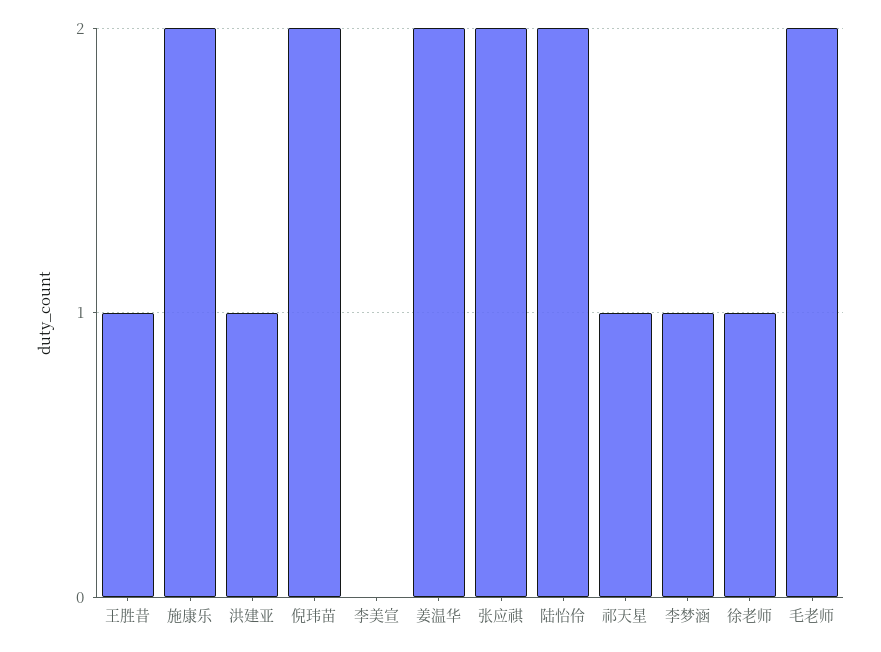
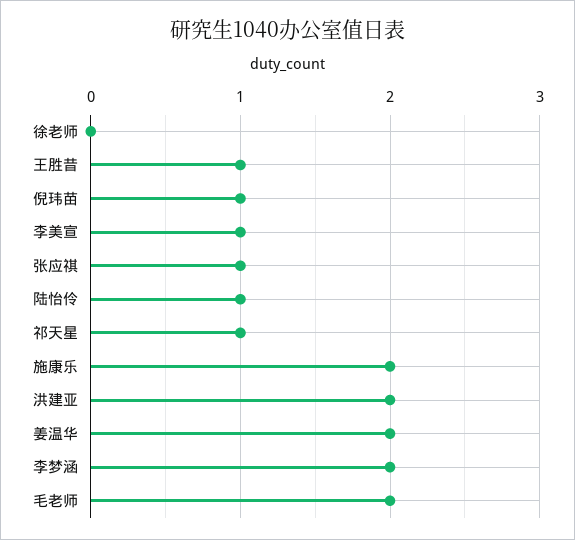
  {
    "王胜昔": 1,
    "施康乐": 2,
-   "洪建亚": 1,
+   "洪建亚": 2,
-   "倪玮苗": 2,
+   "倪玮苗": 1,
-   "李美宣": 0,
+   "李美宣": 1,
    "姜温华": 2,
-   "张应祺": 2,
+   "张应祺": 1,
-   "陆怡伶": 2,
+   "陆怡伶": 1,
    "祁天星": 1,
-   "李梦涵": 1,
+   "李梦涵": 2,
-   "徐老师": 1,
+   "徐老师": 0,
    "毛老师": 2
  }

